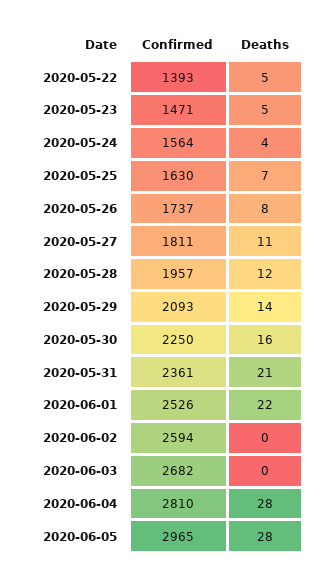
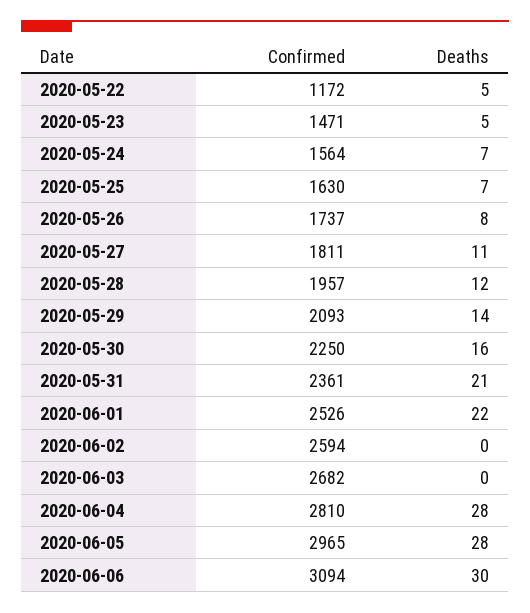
  {
    "Confirmed": {
-     "2020-05-22": 1393,
+     "2020-05-22": 1172,
      "2020-05-23": 1471,
      "2020-05-24": 1564,
      "2020-05-25": 1630,
      "2020-05-26": 1737,
      "2020-05-27": 1811,
      "2020-05-28": 1957,
      "2020-05-29": 2093,
      "2020-05-30": 2250,
      "2020-05-31": 2361,
      "2020-06-01": 2526,
      "2020-06-02": 2594,
      "2020-06-03": 2682,
      "2020-06-04": 2810,
-     "2020-06-05": 2965
+     "2020-06-05": 2965,
+     "2020-06-06": 3094
    },
    "Deaths": {
      "2020-05-22": 5,
      "2020-05-23": 5,
-     "2020-05-24": 4,
+     "2020-05-24": 7,
      "2020-05-25": 7,
      "2020-05-26": 8,
      "2020-05-27": 11,
      "2020-05-28": 12,
      "2020-05-29": 14,
      "2020-05-30": 16,
      "2020-05-31": 21,
      "2020-06-01": 22,
      "2020-06-02": 0,
      "2020-06-03": 0,
      "2020-06-04": 28,
-     "2020-06-05": 28
+     "2020-06-05": 28,
+     "2020-06-06": 30
    }
  }

